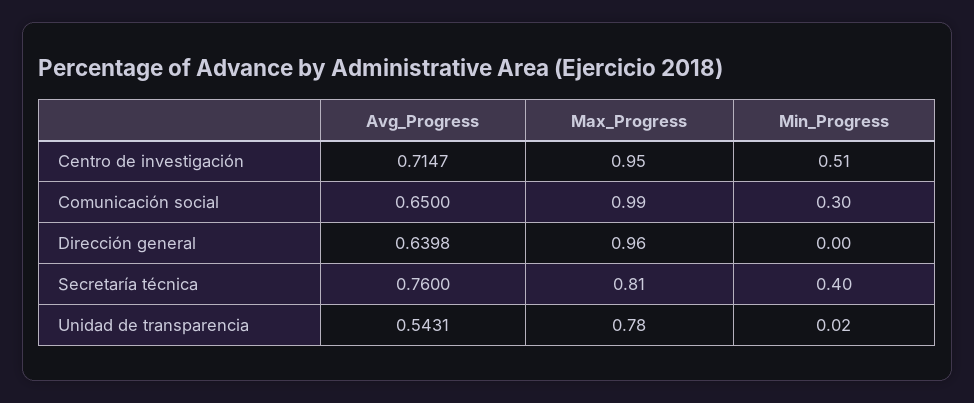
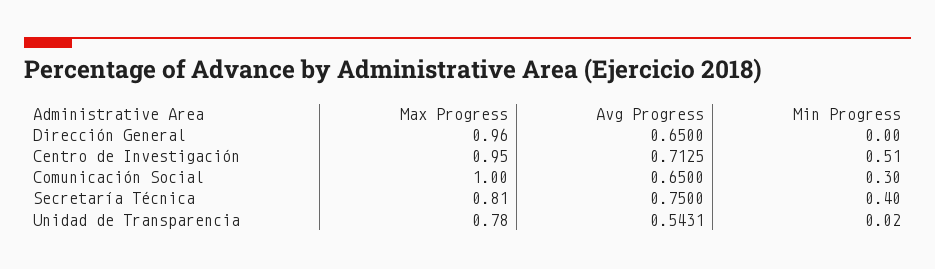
  {
    "Avg_Progress": {
-     "Centro de investigación": 0.7147,
+     "Centro de investigación": 0.7125,
      "Comunicación social": 0.65,
-     "Dirección general": 0.6398,
+     "Dirección general": 0.65,
-     "Secretaría técnica": 0.76,
+     "Secretaría técnica": 0.75,
      "Unidad de transparencia": 0.5431
    },
    "Max_Progress": {
      "Centro de investigación": 0.95,
-     "Comunicación social": 0.99,
+     "Comunicación social": 1,
      "Dirección general": 0.96,
      "Secretaría técnica": 0.81,
      "Unidad de transparencia": 0.78
    },
    "Min_Progress": {
      "Centro de investigación": 0.51,
      "Comunicación social": 0.3,
      "Dirección general": 0,
      "Secretaría técnica": 0.4,
      "Unidad de transparencia": 0.02
    }
  }

